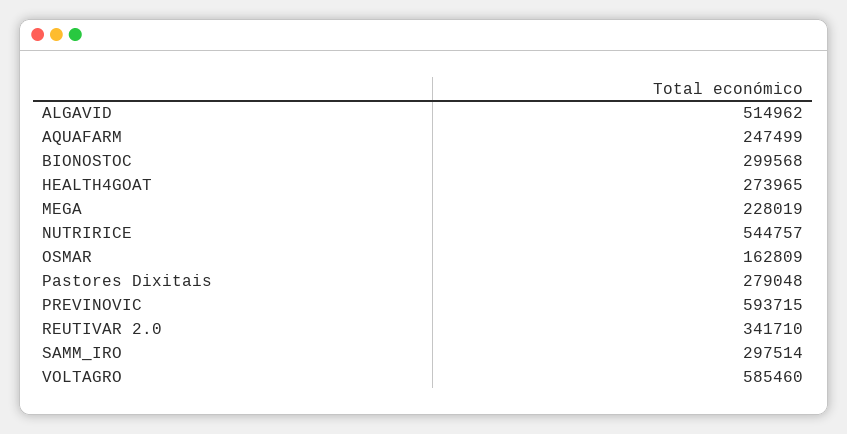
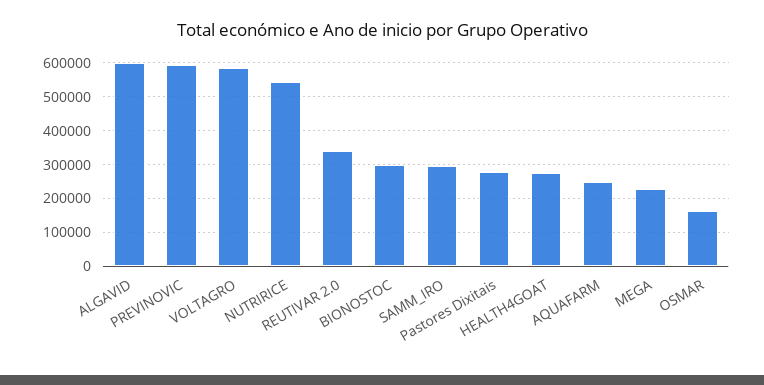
  {
-   "ALGAVID": 514962,
+   "ALGAVID": 600000,
    "AQUAFARM": 247499,
    "BIONOSTOC": 299568,
    "HEALTH4GOAT": 273965,
    "MEGA": 228019,
    "NUTRIRICE": 544757,
    "OSMAR": 162809,
    "Pastores Dixitais": 279048,
    "PREVINOVIC": 593715,
    "REUTIVAR 2.0": 341710,
    "SAMM_IRO": 297514,
    "VOLTAGRO": 585460
  }

